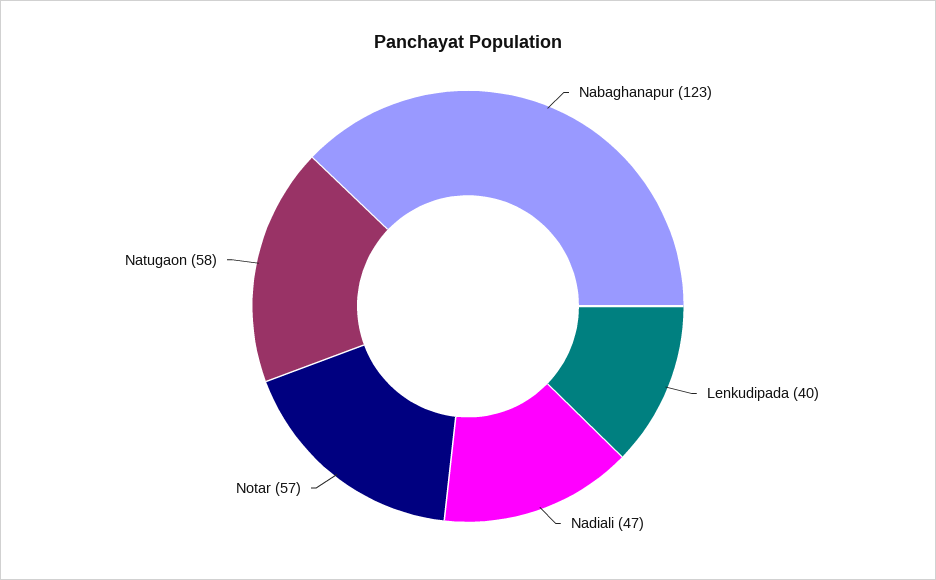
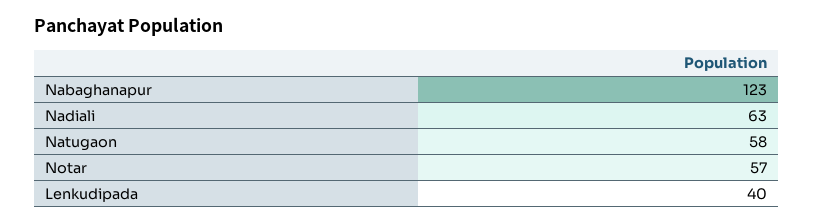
  {
    "Nabaghanapur": 123,
    "Lenkudipada": 40,
-   "Nadiali": 47,
+   "Nadiali": 63,
    "Notar": 57,
    "Natugaon": 58
  }

